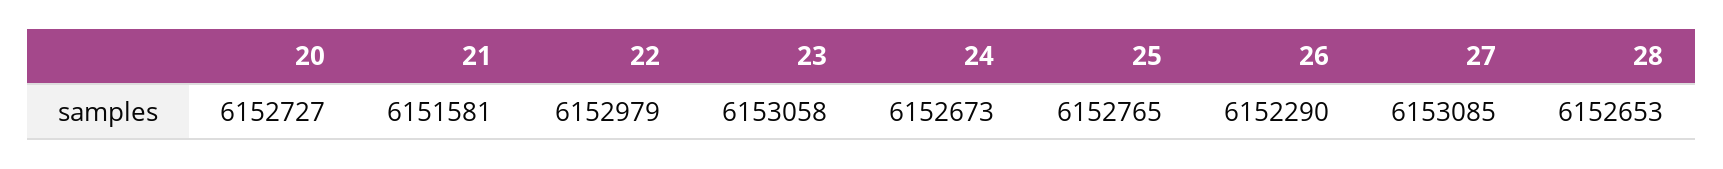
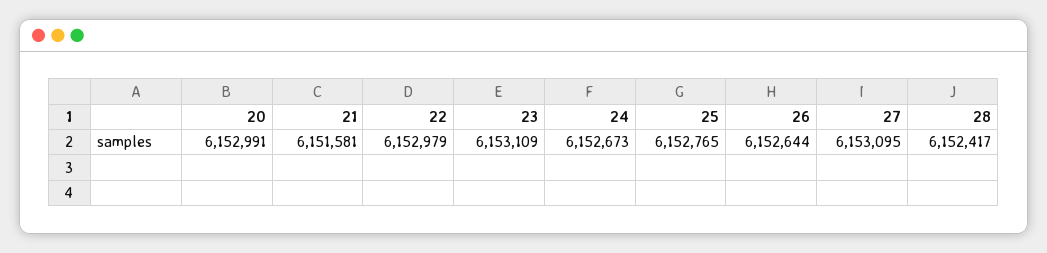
  {
-   "20": 6152727,
+   "20": 6152991,
    "21": 6151581,
    "22": 6152979,
-   "23": 6153058,
+   "23": 6153109,
    "24": 6152673,
    "25": 6152765,
-   "26": 6152290,
+   "26": 6152644,
-   "27": 6153085,
+   "27": 6153095,
-   "28": 6152653
+   "28": 6152417
  }

